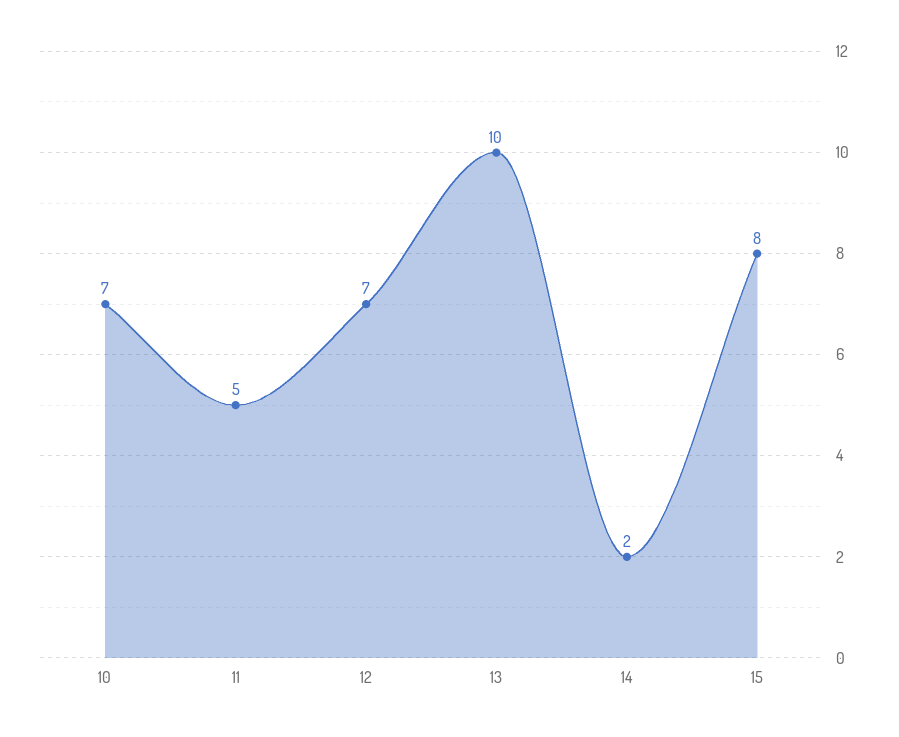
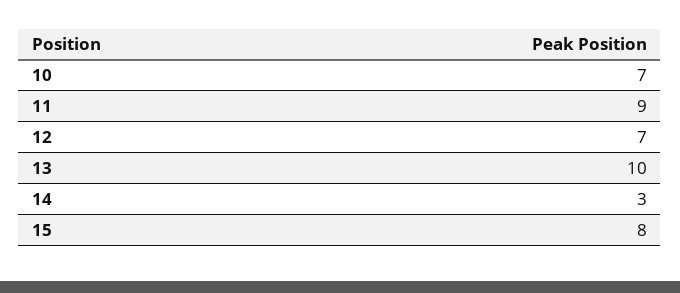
  {
    "10": 7,
-   "11": 5,
+   "11": 9,
    "12": 7,
    "13": 10,
-   "14": 2,
+   "14": 3,
    "15": 8
  }

